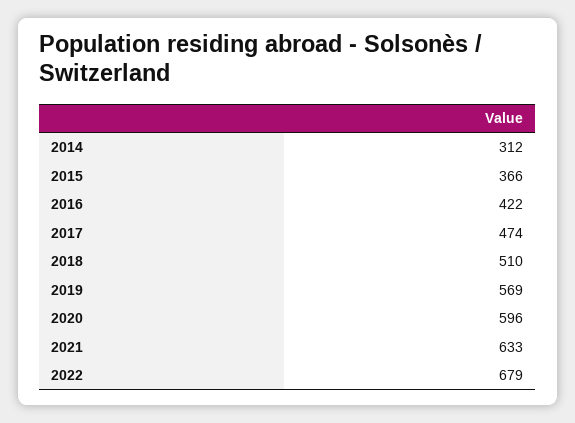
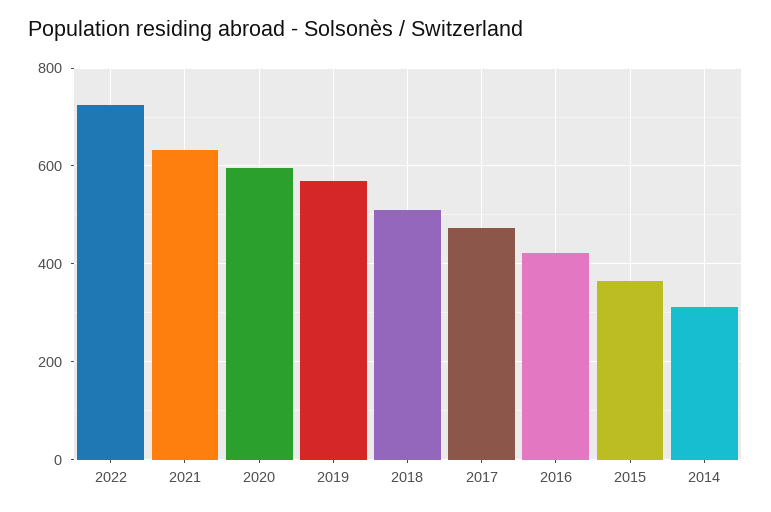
  {
    "2014": 312,
    "2015": 366,
    "2016": 422,
    "2017": 474,
    "2018": 510,
    "2019": 569,
    "2020": 596,
    "2021": 633,
-   "2022": 679
+   "2022": 720
  }

